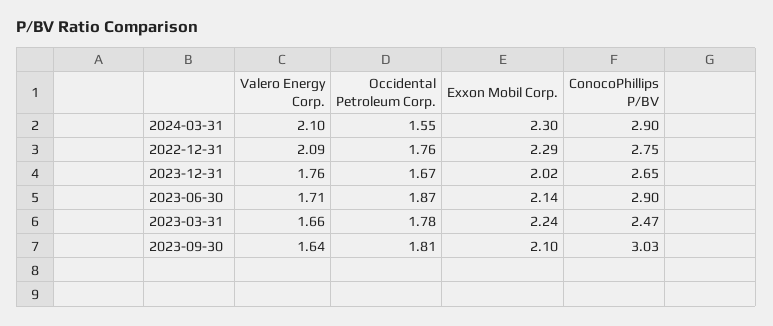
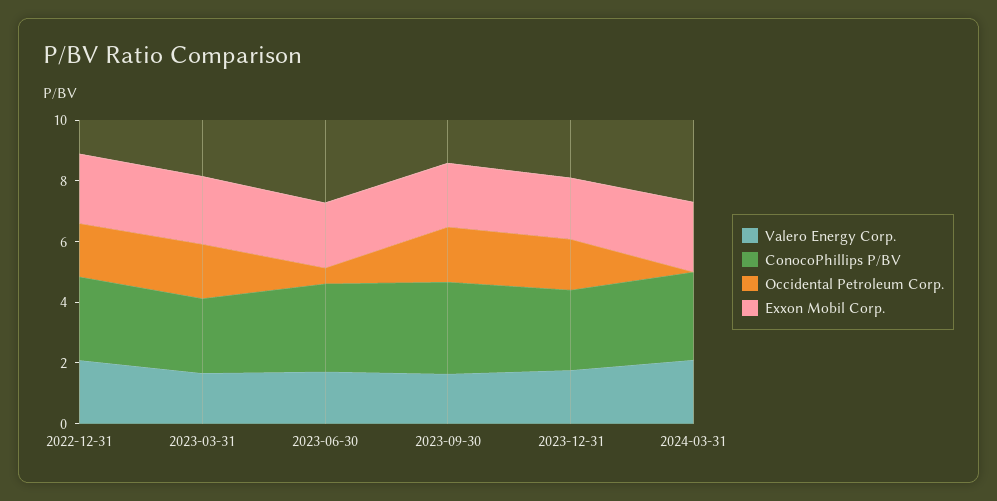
  {
    "Valero Energy Corp.": {
      "2024-03-31": 2.1,
      "2022-12-31": 2.09,
      "2023-12-31": 1.76,
      "2023-06-30": 1.71,
      "2023-03-31": 1.66,
      "2023-09-30": 1.64
    },
    "Occidental Petroleum Corp.": {
-     "2024-03-31": 1.55,
+     "2024-03-31": 0,
      "2022-12-31": 1.76,
      "2023-12-31": 1.67,
-     "2023-06-30": 1.87,
+     "2023-06-30": 0.5,
      "2023-03-31": 1.78,
      "2023-09-30": 1.81
    },
    "Exxon Mobil Corp.": {
      "2024-03-31": 2.3,
      "2022-12-31": 2.29,
      "2023-12-31": 2.02,
      "2023-06-30": 2.14,
      "2023-03-31": 2.24,
      "2023-09-30": 2.1
    },
    "ConocoPhillips P/BV": {
      "2024-03-31": 2.9,
      "2022-12-31": 2.75,
      "2023-12-31": 2.65,
      "2023-06-30": 2.9,
      "2023-03-31": 2.47,
      "2023-09-30": 3.03
    }
  }

